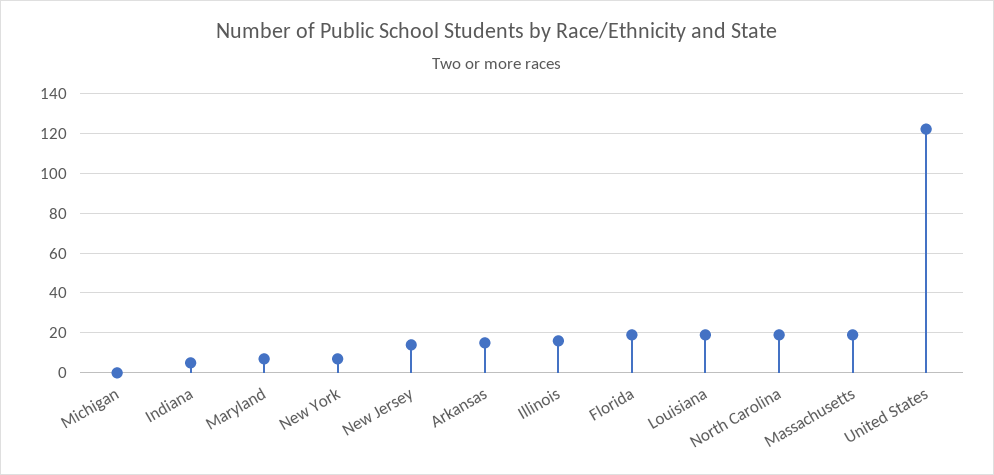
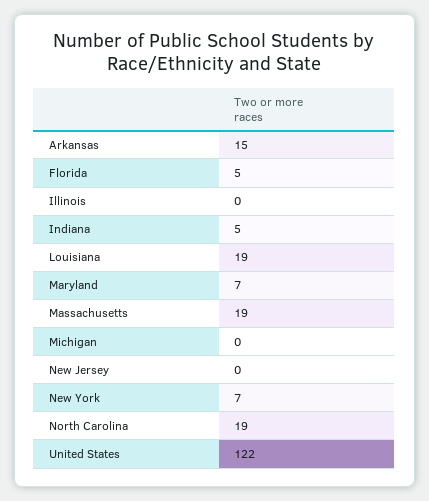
  {
    "Michigan": 0,
    "Indiana": 5,
    "Maryland": 7,
    "New York": 7,
-   "New Jersey": 15,
+   "New Jersey": 0,
    "Arkansas": 15,
-   "Illinois": 15,
+   "Illinois": 0,
-   "Florida": 20,
+   "Florida": 5,
    "Louisiana": 19,
    "North Carolina": 19,
    "Massachusetts": 19,
    "United States": 122
  }

